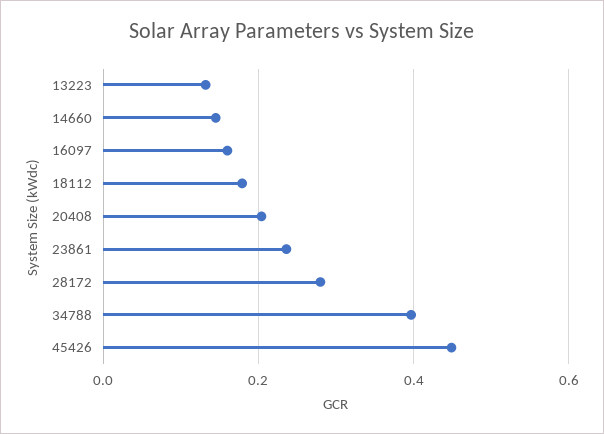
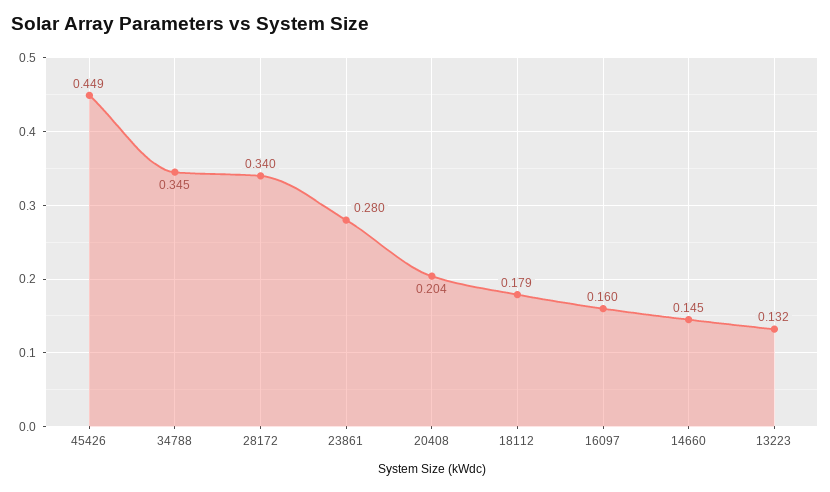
  {
    "13223": 0.132,
    "14660": 0.145,
    "16097": 0.16,
    "18112": 0.179,
    "20408": 0.204,
-   "23861": 0.24,
+   "23861": 0.28,
-   "28172": 0.28,
+   "28172": 0.34,
-   "34788": 0.4,
+   "34788": 0.345,
    "45426": 0.449
  }

